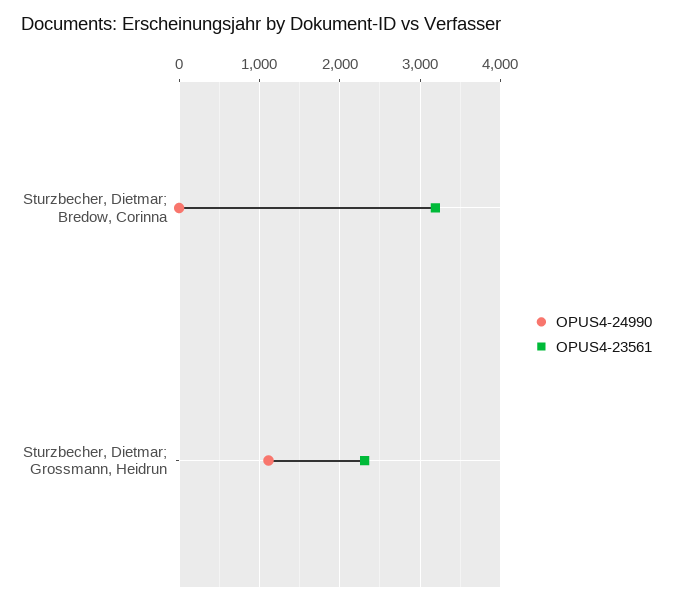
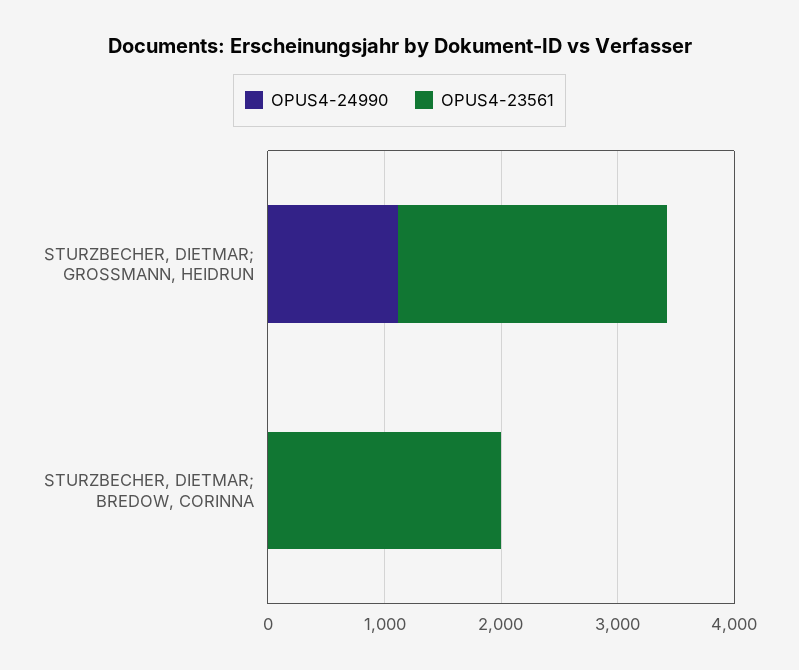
  {
    "OPUS4-24990": {
      "Sturzbecher, Dietmar; Bredow, Corinna": 0,
      "Sturzbecher, Dietmar; Grossmann, Heidrun": 1100
    },
    "OPUS4-23561": {
-     "Sturzbecher, Dietmar; Bredow, Corinna": 3200,
+     "Sturzbecher, Dietmar; Bredow, Corinna": 2000,
      "Sturzbecher, Dietmar; Grossmann, Heidrun": 2300
    }
  }

